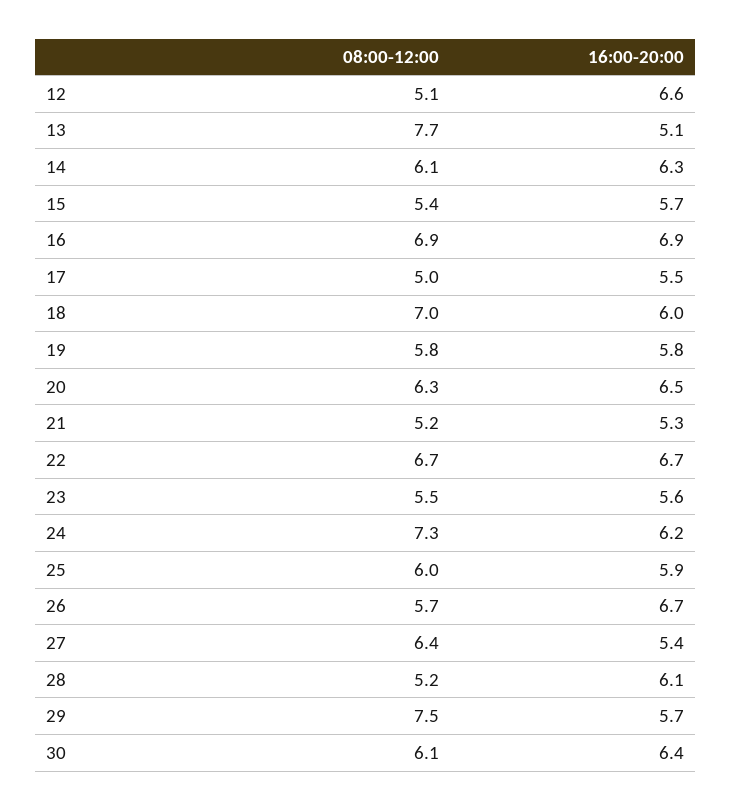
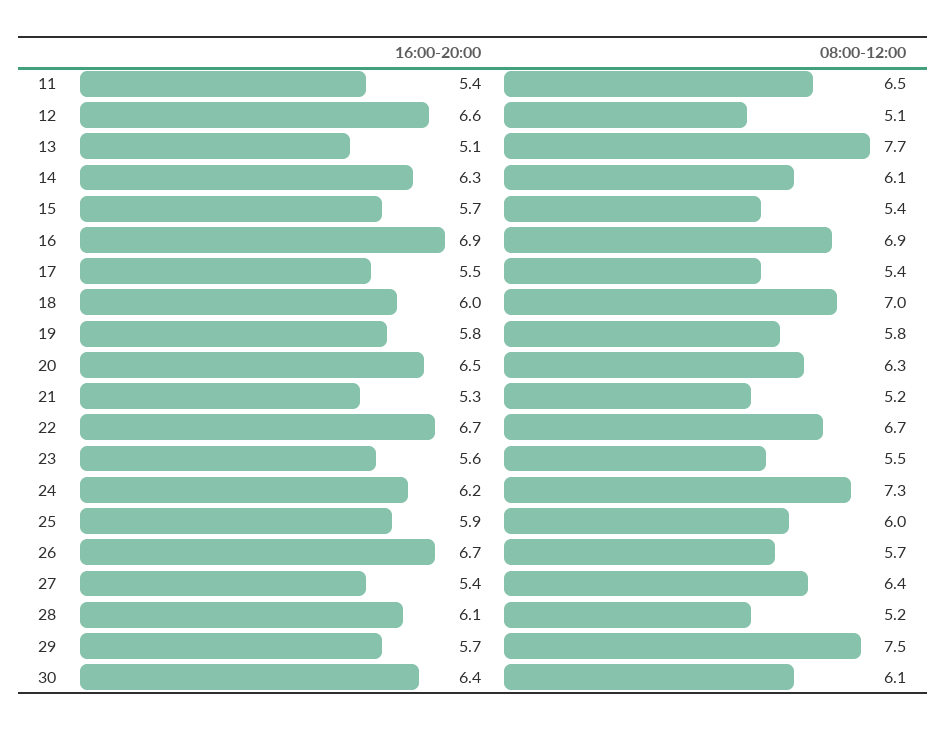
  {
    "08:00-12:00": {
      "12": 5.1,
      "13": 7.7,
      "14": 6.1,
      "15": 5.4,
      "16": 6.9,
-     "17": 5,
+     "17": 5.4,
      "18": 7,
      "19": 5.8,
      "20": 6.3,
      "21": 5.2,
      "22": 6.7,
      "23": 5.5,
      "24": 7.3,
      "25": 6,
      "26": 5.7,
      "27": 6.4,
      "28": 5.2,
      "29": 7.5,
-     "30": 6.1
+     "30": 6.1,
+     "11": 6.5
    },
    "16:00-20:00": {
      "12": 6.6,
      "13": 5.1,
      "14": 6.3,
      "15": 5.7,
      "16": 6.9,
      "17": 5.5,
      "18": 6,
      "19": 5.8,
      "20": 6.5,
      "21": 5.3,
      "22": 6.7,
      "23": 5.6,
      "24": 6.2,
      "25": 5.9,
      "26": 6.7,
      "27": 5.4,
      "28": 6.1,
      "29": 5.7,
-     "30": 6.4
+     "30": 6.4,
+     "11": 5.4
    }
  }

